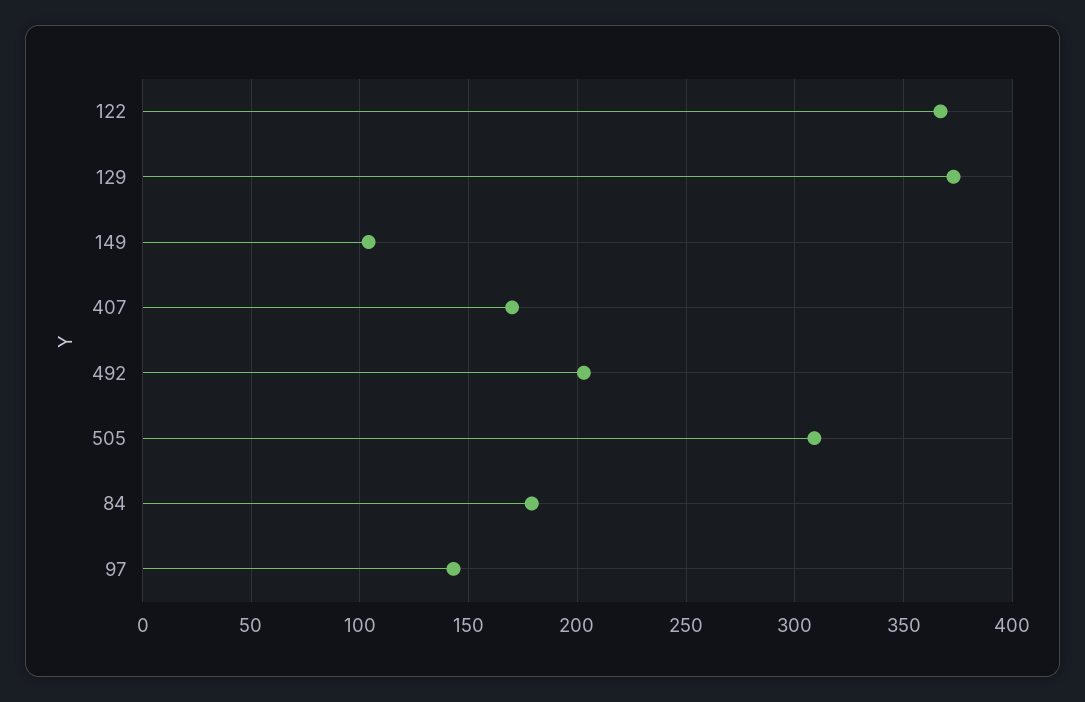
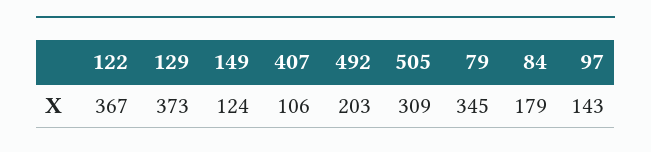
  {
    "122": 367,
    "129": 373,
-   "149": 105,
+   "149": 124,
-   "407": 170,
+   "407": 106,
    "492": 203,
    "505": 309,
    "84": 179,
-   "97": 143
+   "97": 143,
+   "79": 345
  }

